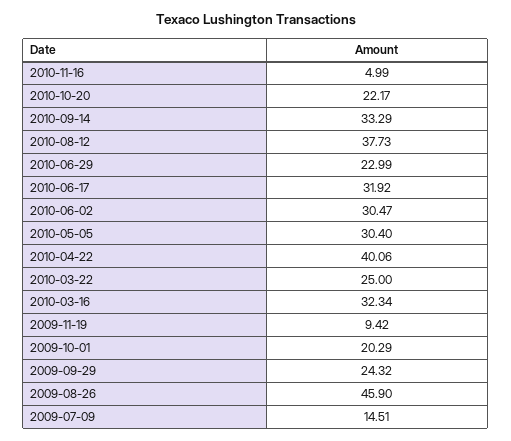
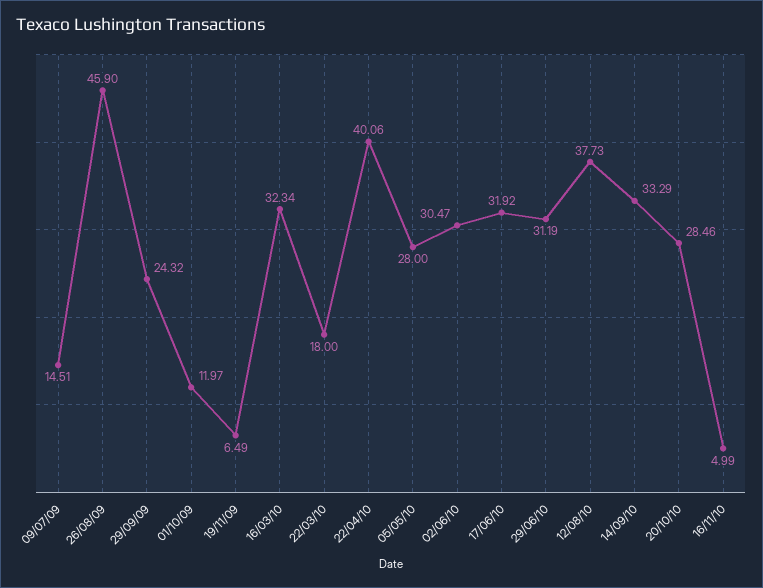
  {
    "2010-11-16": 4.99,
-   "2010-10-20": 22.17,
+   "2010-10-20": 28.46,
    "2010-09-14": 33.29,
    "2010-08-12": 37.73,
-   "2010-06-29": 22.99,
+   "2010-06-29": 31.19,
    "2010-06-17": 31.92,
    "2010-06-02": 30.47,
-   "2010-05-05": 30.4,
+   "2010-05-05": 28,
    "2010-04-22": 40.06,
-   "2010-03-22": 25,
+   "2010-03-22": 18,
    "2010-03-16": 32.34,
-   "2009-11-19": 9.42,
+   "2009-11-19": 6.49,
-   "2009-10-01": 20.29,
+   "2009-10-01": 11.97,
    "2009-09-29": 24.32,
    "2009-08-26": 45.9,
    "2009-07-09": 14.51
  }

